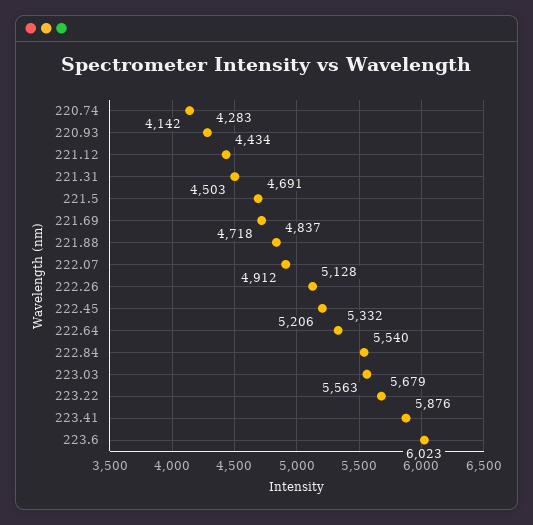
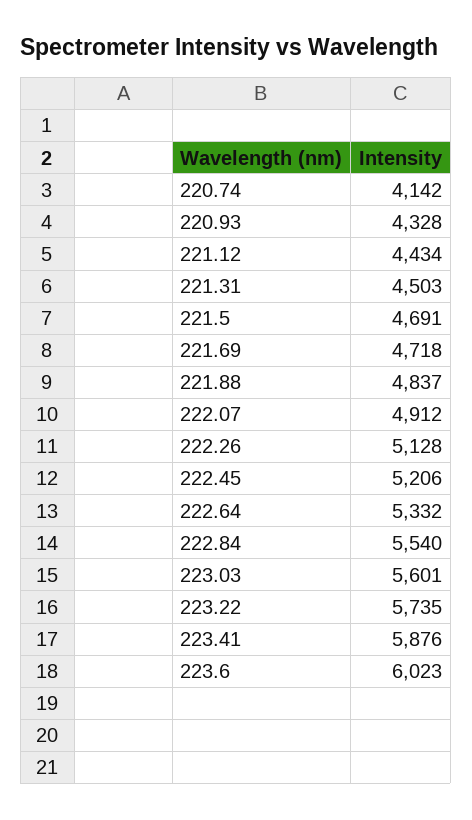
  {
    "220.74": 4142,
-   "220.93": 4283,
+   "220.93": 4328,
    "221.12": 4434,
    "221.31": 4503,
    "221.5": 4691,
    "221.69": 4718,
    "221.88": 4837,
    "222.07": 4912,
    "222.26": 5128,
    "222.45": 5206,
    "222.64": 5332,
    "222.84": 5540,
-   "223.03": 5563,
+   "223.03": 5601,
-   "223.22": 5679,
+   "223.22": 5735,
    "223.41": 5876,
    "223.6": 6023
  }

